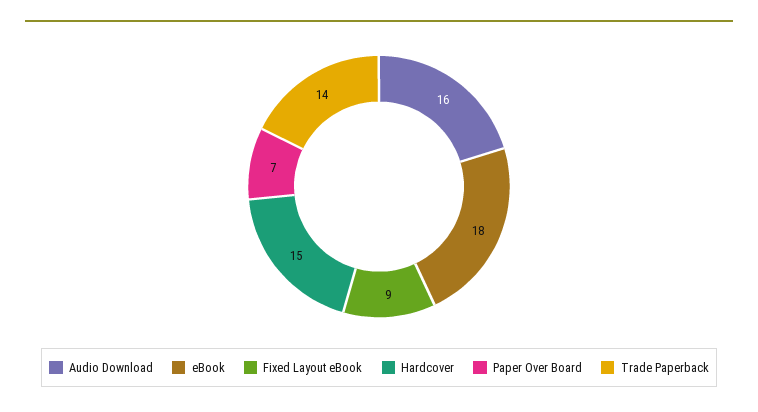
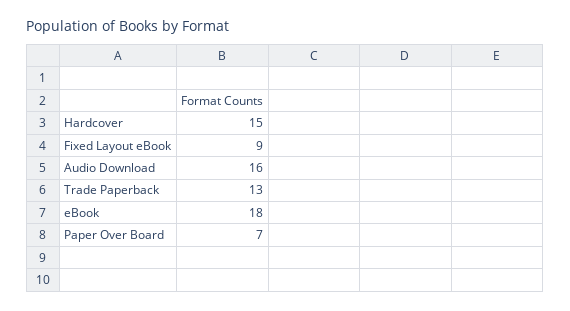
  {
    "Audio Download": 16,
    "eBook": 18,
    "Fixed Layout eBook": 9,
    "Hardcover": 15,
    "Paper Over Board": 7,
-   "Trade Paperback": 14
+   "Trade Paperback": 13
  }

